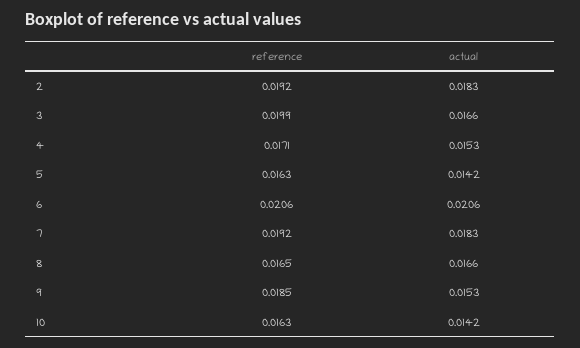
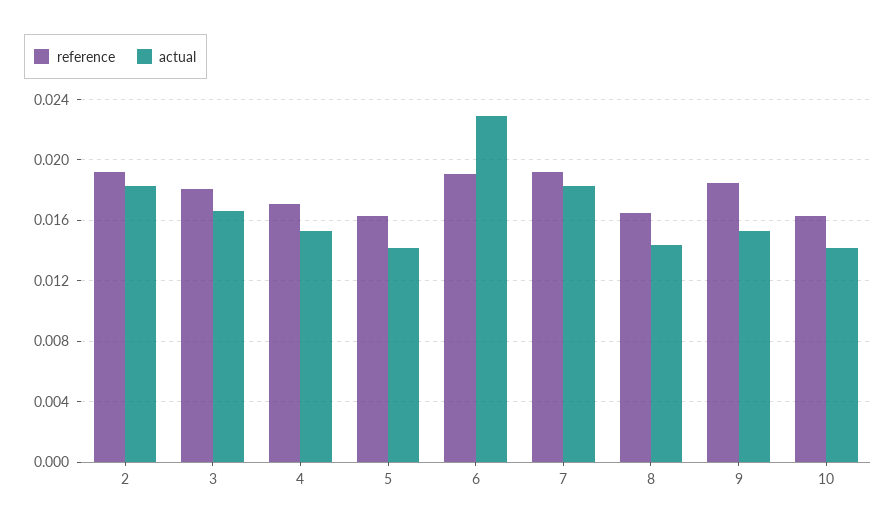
  {
    "reference": {
      "2": 0.0192,
-     "3": 0.0199,
+     "3": 0.018,
      "4": 0.0171,
      "5": 0.0163,
-     "6": 0.0206,
+     "6": 0.019,
      "7": 0.0192,
      "8": 0.0165,
      "9": 0.0185,
      "10": 0.0163
    },
    "actual": {
      "2": 0.0183,
      "3": 0.0166,
      "4": 0.0153,
      "5": 0.0142,
-     "6": 0.0206,
+     "6": 0.023,
      "7": 0.0183,
-     "8": 0.0166,
+     "8": 0.0145,
      "9": 0.0153,
      "10": 0.0142
    }
  }

